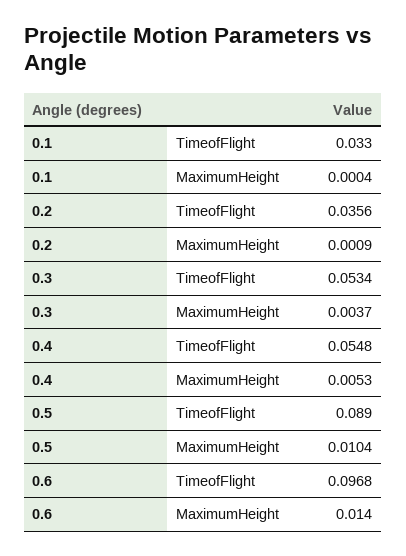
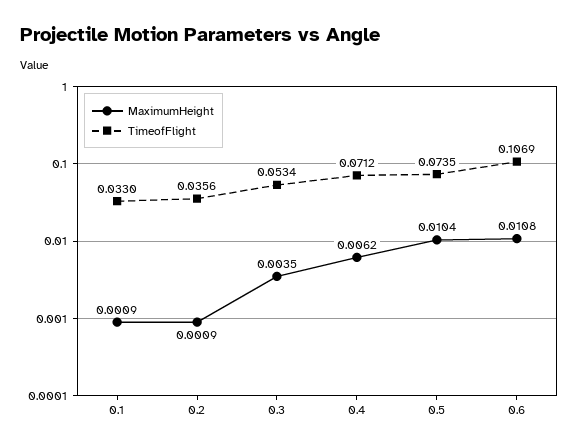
  {
    "TimeofFlight": {
      "0.1": 0.033,
      "0.2": 0.0356,
      "0.3": 0.0534,
-     "0.4": 0.0548,
+     "0.4": 0.0712,
-     "0.5": 0.089,
+     "0.5": 0.0735,
-     "0.6": 0.0968
+     "0.6": 0.1069
    },
    "MaximumHeight": {
-     "0.1": 0.0004,
+     "0.1": 0.0009,
      "0.2": 0.0009,
-     "0.3": 0.0037,
+     "0.3": 0.0035,
-     "0.4": 0.0053,
+     "0.4": 0.0062,
      "0.5": 0.0104,
-     "0.6": 0.014
+     "0.6": 0.0108
    }
  }

